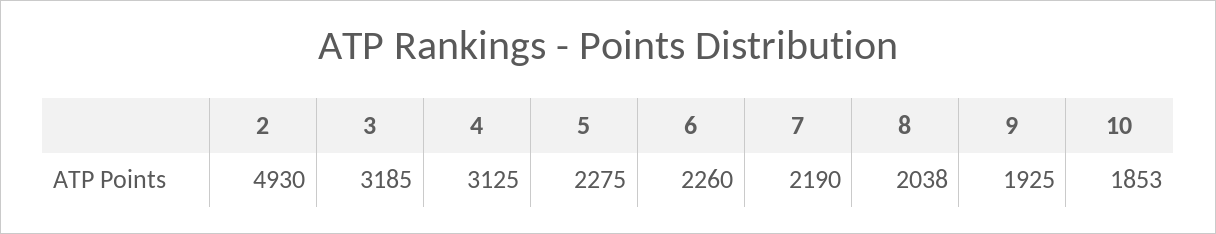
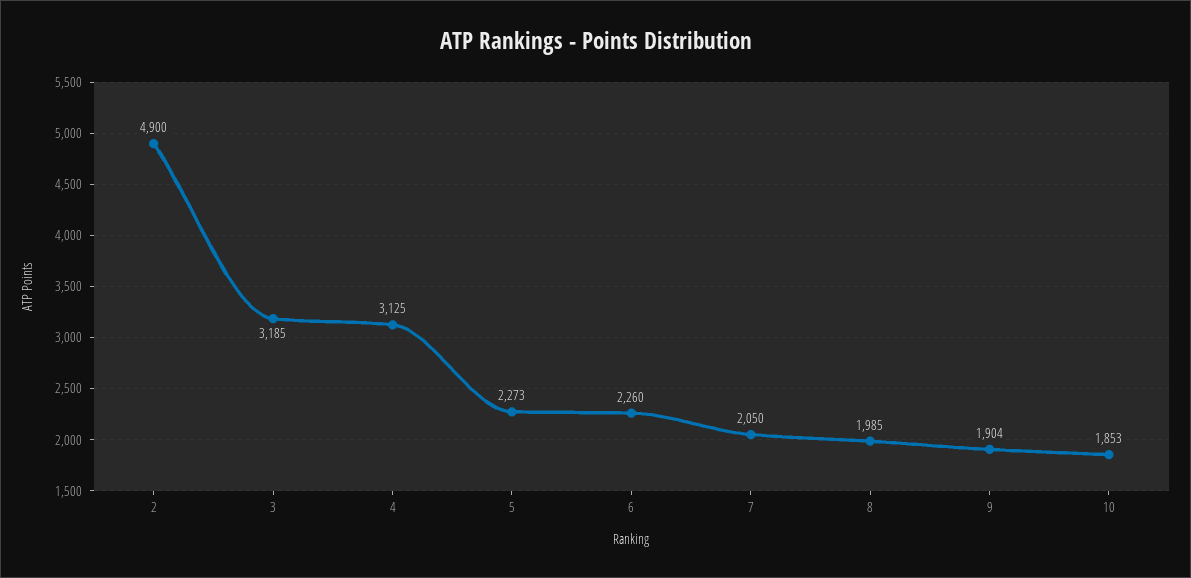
  {
-   "2": 4930,
+   "2": 4900,
    "3": 3185,
    "4": 3125,
-   "5": 2275,
+   "5": 2273,
    "6": 2260,
-   "7": 2190,
+   "7": 2050,
-   "8": 2038,
+   "8": 1985,
-   "9": 1925,
+   "9": 1904,
    "10": 1853
  }

